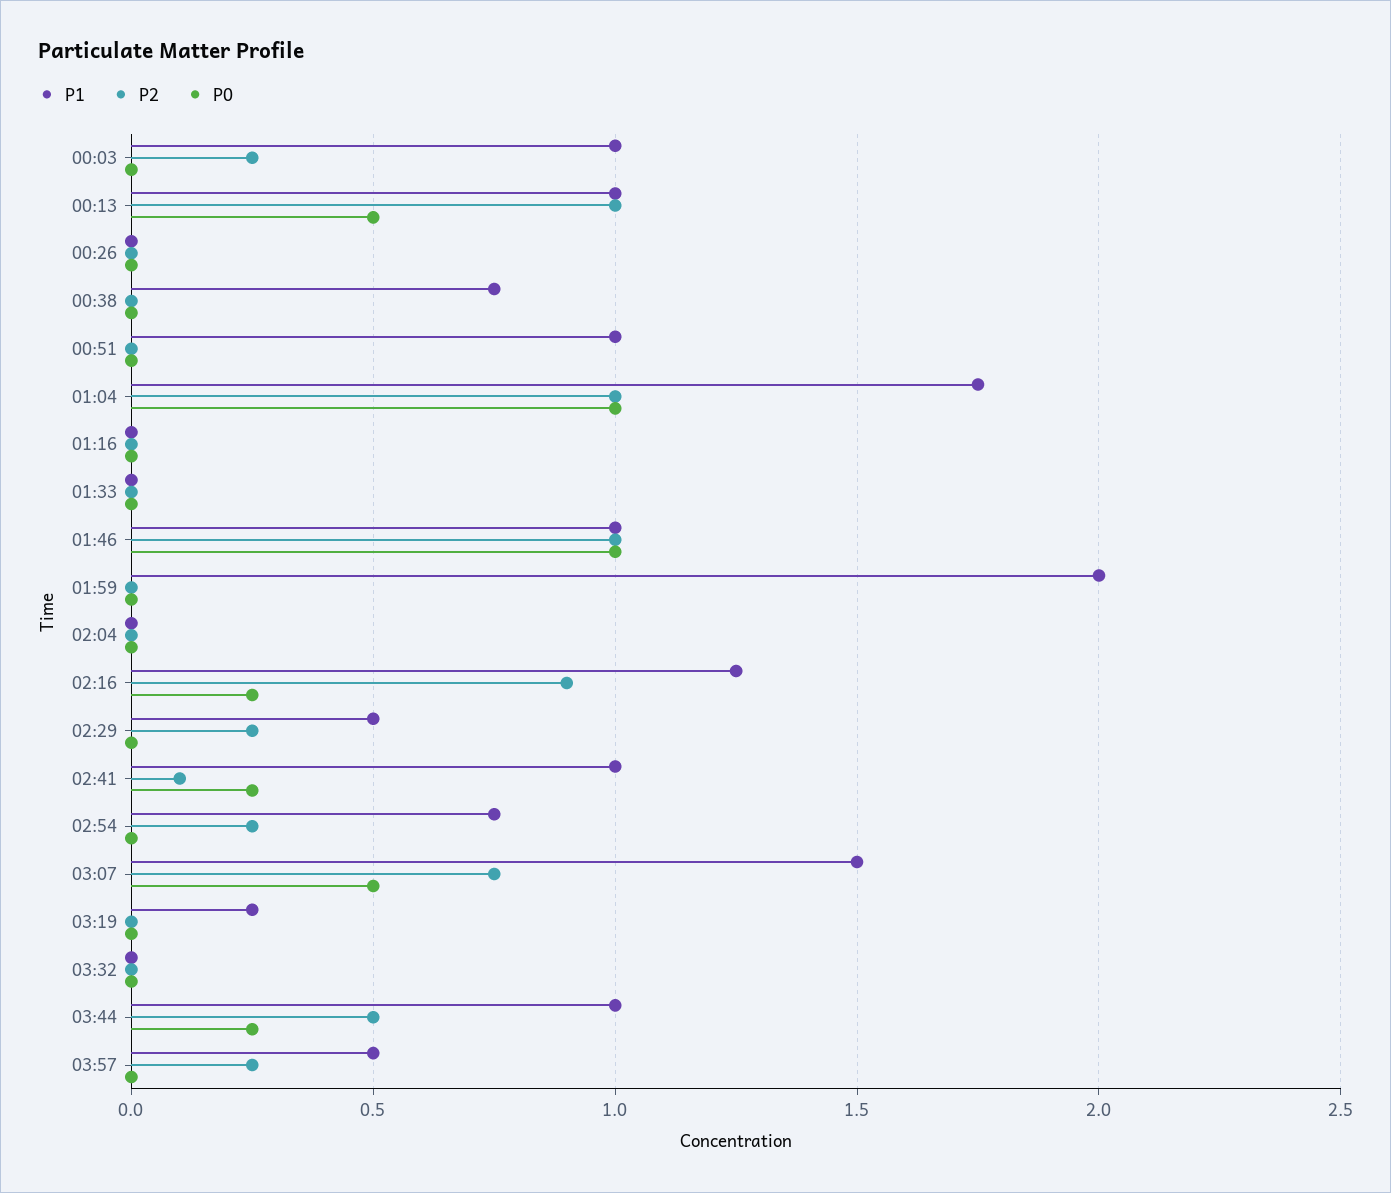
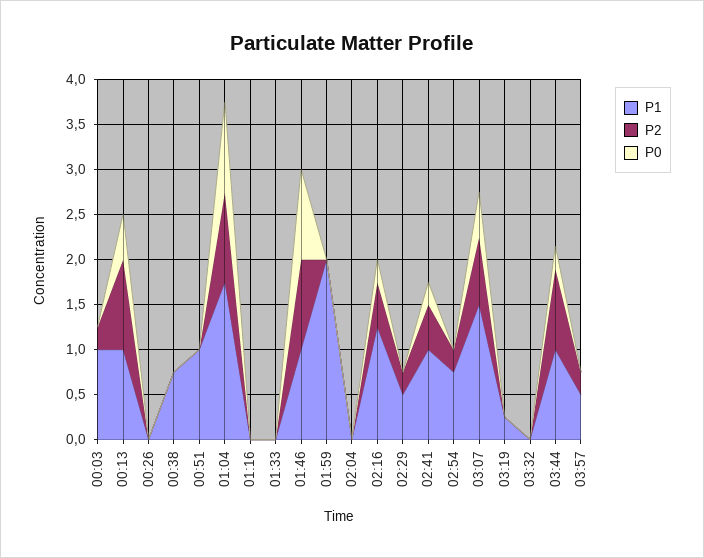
  {
    "P1": {
      "00:03": 1,
      "00:13": 1,
      "00:26": 0,
      "00:38": 0.75,
      "00:51": 1,
      "01:04": 1.75,
      "01:16": 0,
      "01:33": 0,
      "01:46": 1,
      "01:59": 2,
      "02:04": 0,
      "02:16": 1.25,
      "02:29": 0.5,
      "02:41": 1,
      "02:54": 0.75,
      "03:07": 1.5,
      "03:19": 0.25,
      "03:32": 0,
      "03:44": 1,
      "03:57": 0.5
    },
    "P2": {
      "00:03": 0.25,
      "00:13": 1,
      "00:26": 0,
      "00:38": 0,
      "00:51": 0,
      "01:04": 1,
      "01:16": 0,
      "01:33": 0,
      "01:46": 1,
      "01:59": 0,
      "02:04": 0,
-     "02:16": 0.9,
+     "02:16": 0.5,
      "02:29": 0.25,
-     "02:41": 0.1,
+     "02:41": 0.5,
      "02:54": 0.25,
      "03:07": 0.75,
      "03:19": 0,
      "03:32": 0,
-     "03:44": 0.5,
+     "03:44": 0.9,
      "03:57": 0.25
    },
    "P0": {
      "00:03": 0,
      "00:13": 0.5,
      "00:26": 0,
      "00:38": 0,
      "00:51": 0,
      "01:04": 1,
      "01:16": 0,
      "01:33": 0,
      "01:46": 1,
      "01:59": 0,
      "02:04": 0,
      "02:16": 0.25,
      "02:29": 0,
      "02:41": 0.25,
      "02:54": 0,
      "03:07": 0.5,
      "03:19": 0,
      "03:32": 0,
      "03:44": 0.25,
      "03:57": 0
    }
  }

